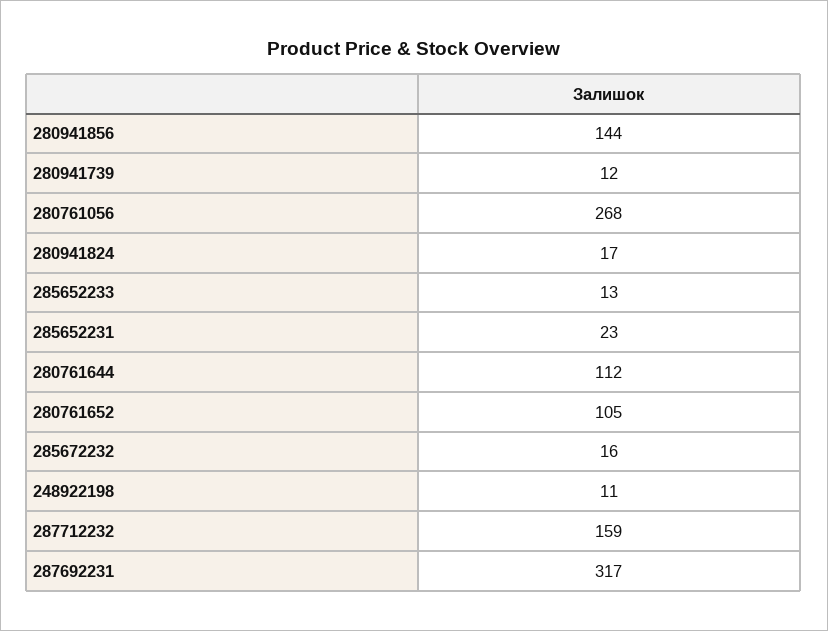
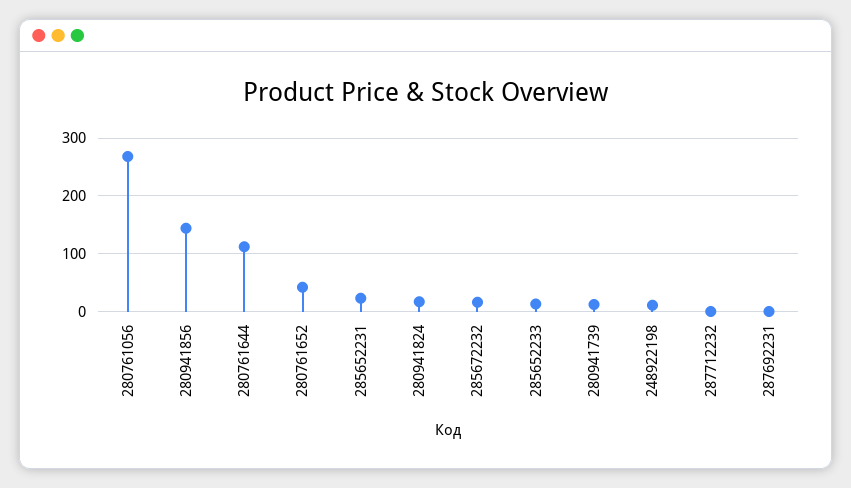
  {
    "280941856": 144,
    "280941739": 12,
    "280761056": 268,
    "280941824": 17,
    "285652233": 13,
    "285652231": 23,
    "280761644": 112,
-   "280761652": 105,
+   "280761652": 40,
    "285672232": 16,
    "248922198": 11,
-   "287712232": 159,
+   "287712232": 0,
-   "287692231": 317
+   "287692231": 0
  }

